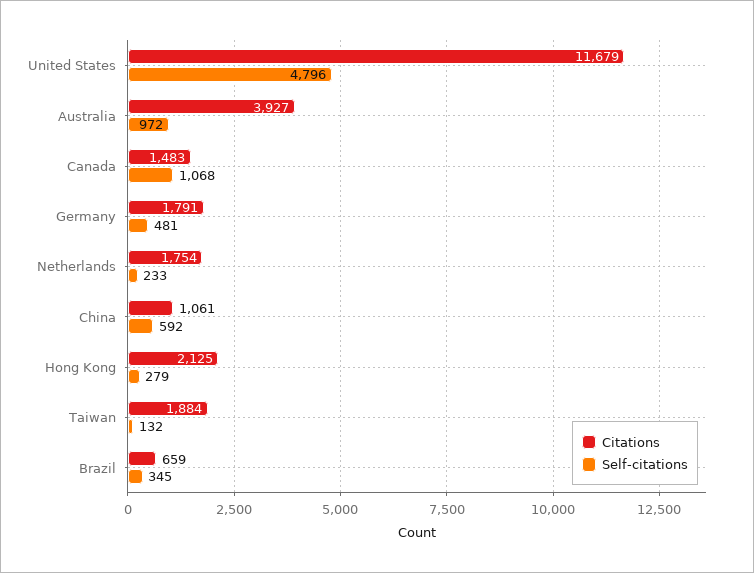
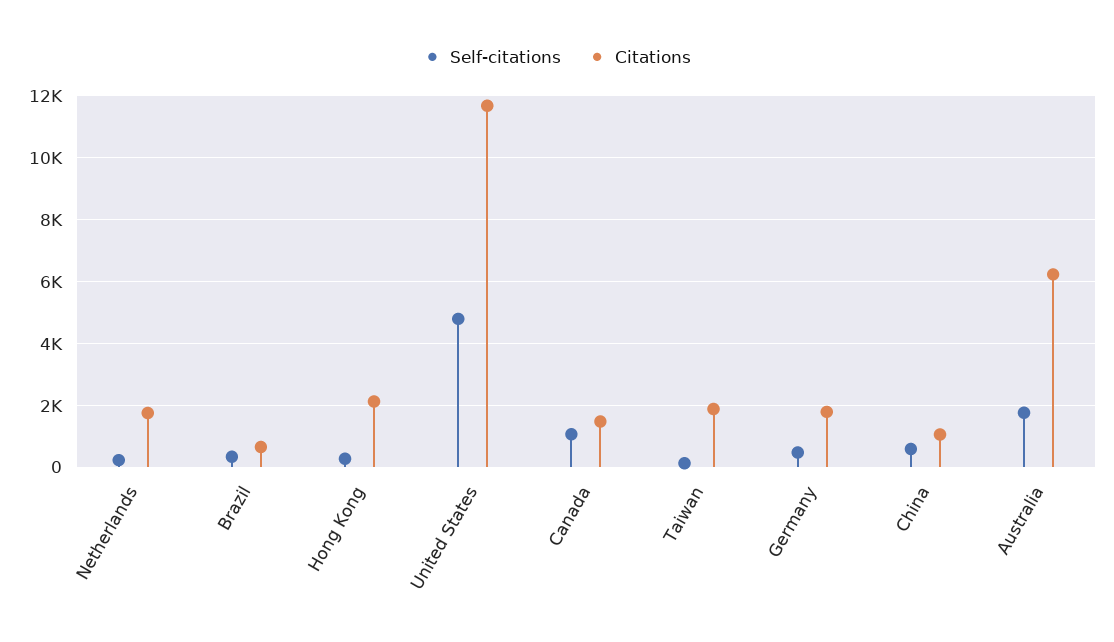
  {
    "Citations": {
      "United States": 11679,
-     "Australia": 3927,
+     "Australia": 6200,
      "Canada": 1483,
      "Germany": 1791,
      "Netherlands": 1754,
      "China": 1061,
      "Hong Kong": 2125,
      "Taiwan": 1884,
      "Brazil": 659
    },
    "Self-citations": {
      "United States": 4796,
-     "Australia": 972,
+     "Australia": 1800,
      "Canada": 1068,
      "Germany": 481,
      "Netherlands": 233,
      "China": 592,
      "Hong Kong": 279,
      "Taiwan": 132,
      "Brazil": 345
    }
  }

